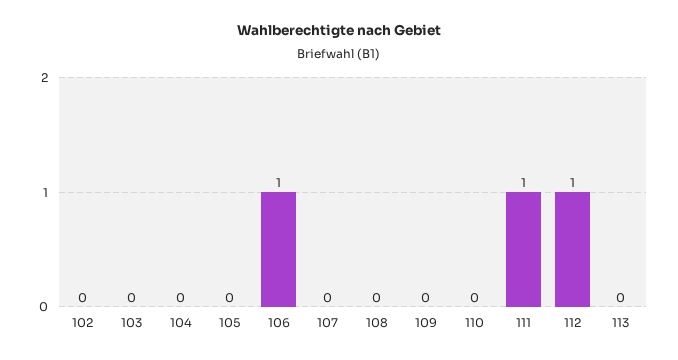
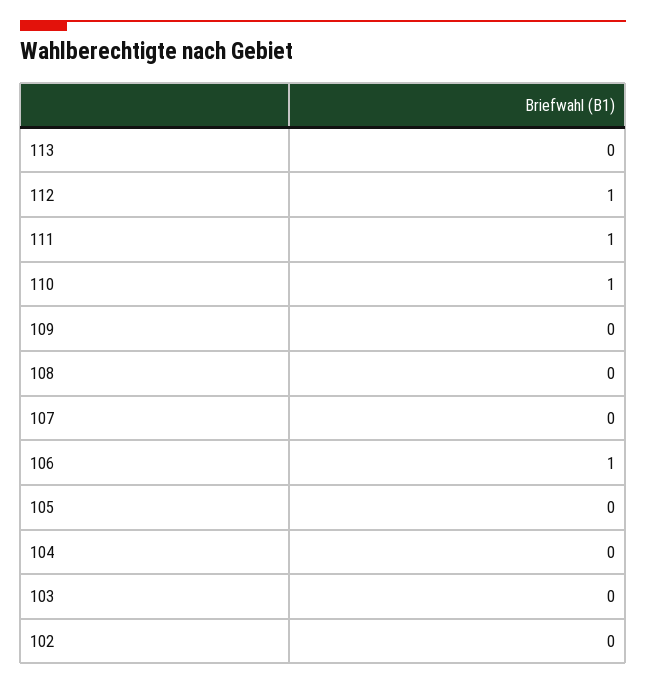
  {
    "102": 0,
    "103": 0,
    "104": 0,
    "105": 0,
    "106": 1,
    "107": 0,
    "108": 0,
    "109": 0,
-   "110": 0,
+   "110": 1,
    "111": 1,
    "112": 1,
    "113": 0
  }

